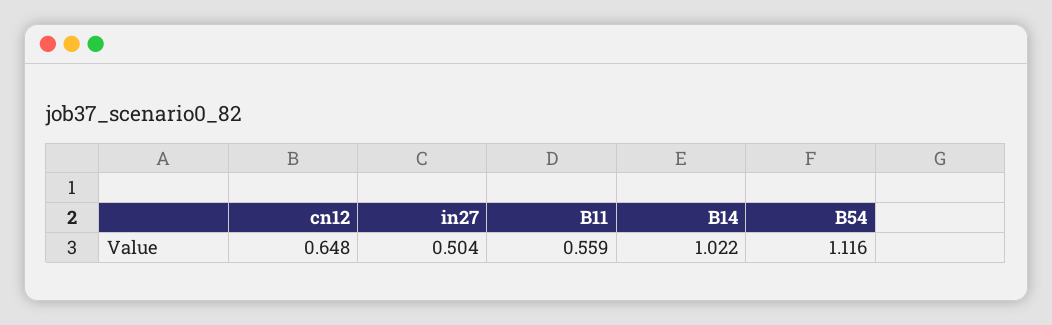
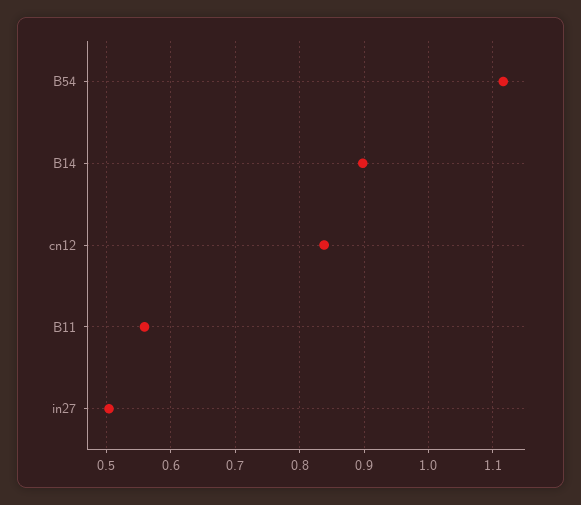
  {
-   "cn12": 0.648,
+   "cn12": 0.84,
    "in27": 0.504,
    "B11": 0.559,
-   "B14": 1.022,
+   "B14": 0.9,
    "B54": 1.116
  }

